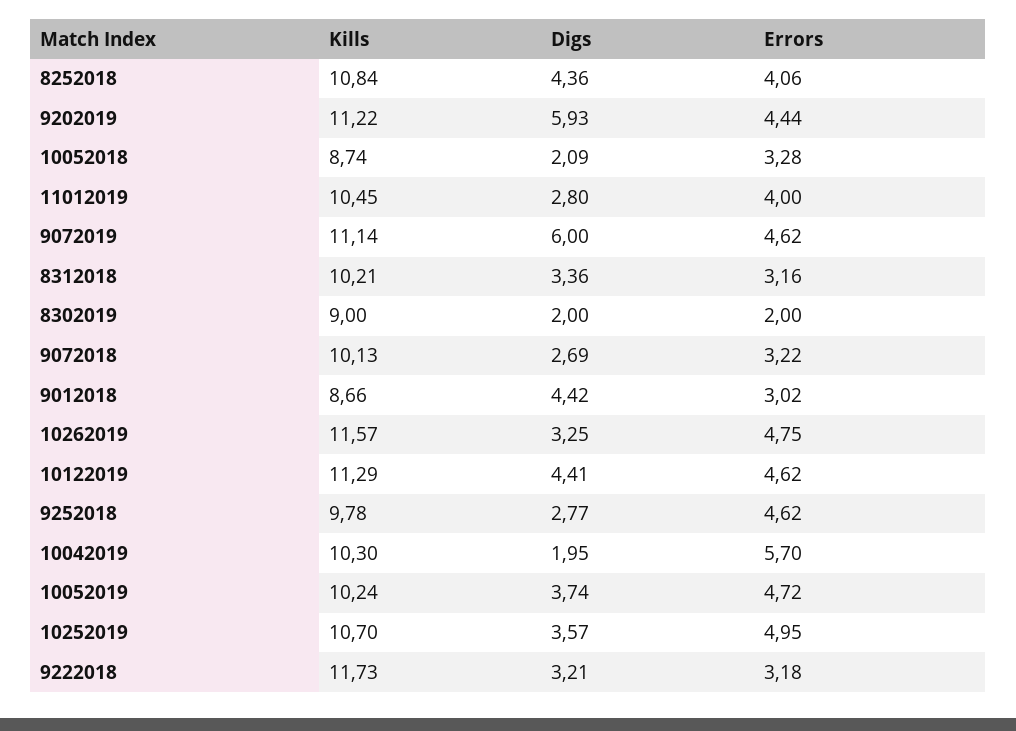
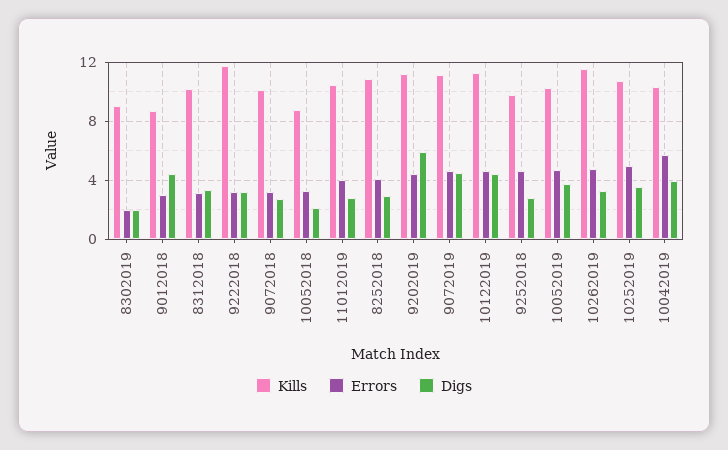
  {
    "Kills": {
      "8252018": 10.84,
      "9202019": 11.22,
      "10052018": 8.74,
      "11012019": 10.45,
      "9072019": 11.14,
      "8312018": 10.21,
      "8302019": 9,
      "9072018": 10.13,
      "9012018": 8.66,
      "10262019": 11.57,
      "10122019": 11.29,
      "9252018": 9.78,
      "10042019": 10.3,
      "10052019": 10.24,
      "10252019": 10.7,
      "9222018": 11.73
    },
    "Digs": {
-     "8252018": 4.36,
+     "8252018": 3,
      "9202019": 5.93,
      "10052018": 2.09,
      "11012019": 2.8,
-     "9072019": 6,
+     "9072019": 4.5,
      "8312018": 3.36,
      "8302019": 2,
      "9072018": 2.69,
      "9012018": 4.42,
      "10262019": 3.25,
      "10122019": 4.41,
      "9252018": 2.77,
-     "10042019": 1.95,
+     "10042019": 4,
      "10052019": 3.74,
      "10252019": 3.57,
      "9222018": 3.21
    },
    "Errors": {
      "8252018": 4.06,
      "9202019": 4.44,
      "10052018": 3.28,
      "11012019": 4,
      "9072019": 4.62,
      "8312018": 3.16,
      "8302019": 2,
      "9072018": 3.22,
      "9012018": 3.02,
      "10262019": 4.75,
      "10122019": 4.62,
      "9252018": 4.62,
      "10042019": 5.7,
      "10052019": 4.72,
      "10252019": 4.95,
      "9222018": 3.18
    }
  }

